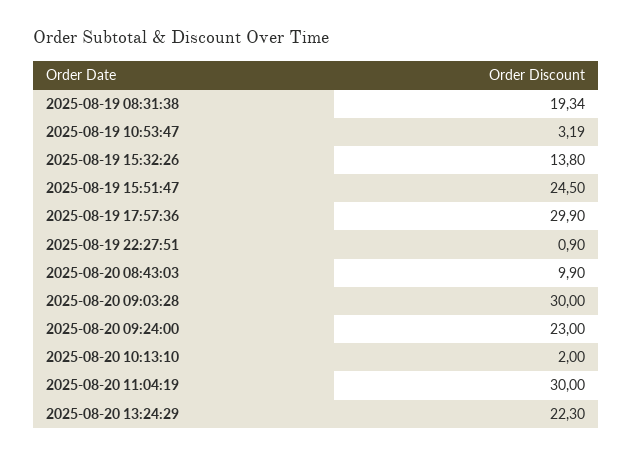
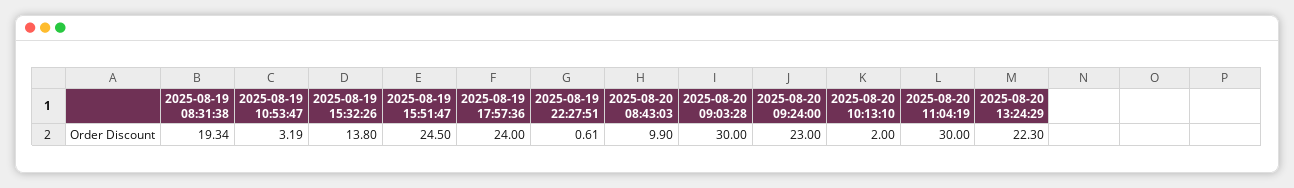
  {
    "2025-08-19 08:31:38": 19.34,
    "2025-08-19 10:53:47": 3.19,
    "2025-08-19 15:32:26": 13.8,
    "2025-08-19 15:51:47": 24.5,
-   "2025-08-19 17:57:36": 29.9,
+   "2025-08-19 17:57:36": 24,
-   "2025-08-19 22:27:51": 0.9,
+   "2025-08-19 22:27:51": 0.61,
    "2025-08-20 08:43:03": 9.9,
    "2025-08-20 09:03:28": 30,
    "2025-08-20 09:24:00": 23,
    "2025-08-20 10:13:10": 2,
    "2025-08-20 11:04:19": 30,
    "2025-08-20 13:24:29": 22.3
  }

